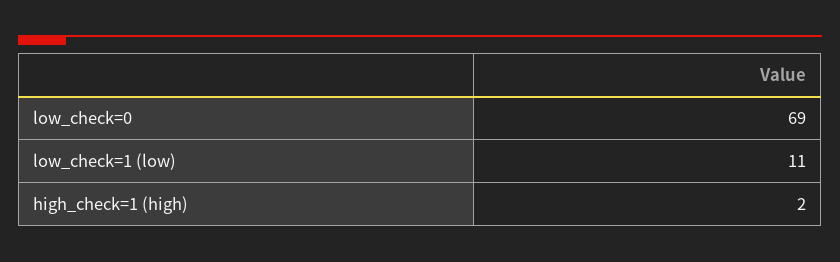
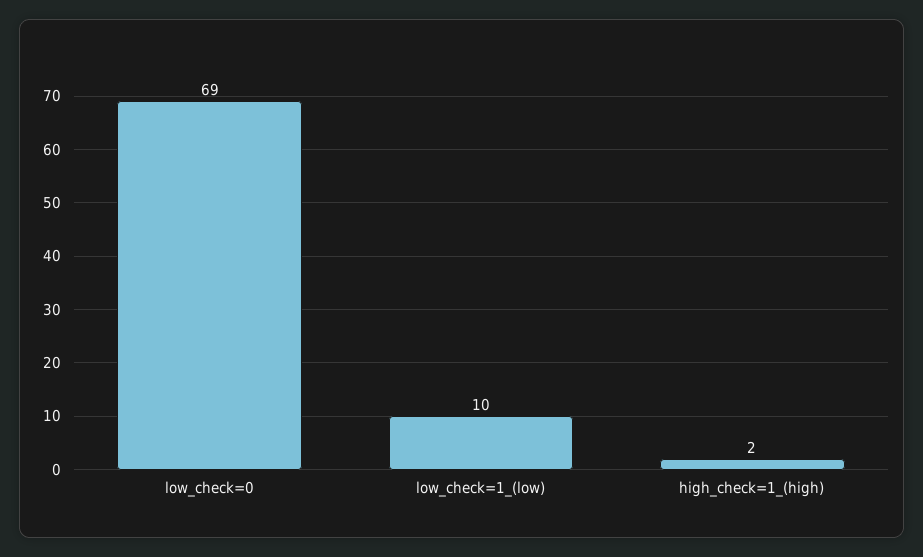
  {
    "low_check=0": 69,
-   "low_check=1 (low)": 11,
+   "low_check=1 (low)": 10,
    "high_check=1 (high)": 2
  }

